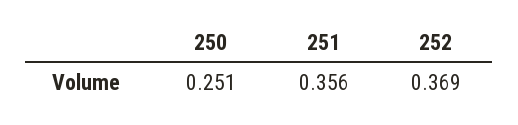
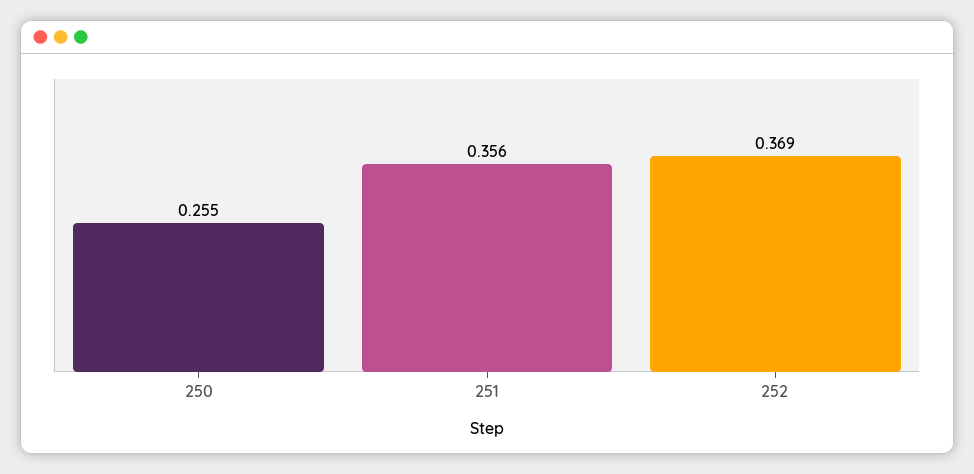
  {
-   "250": 0.251,
+   "250": 0.255,
    "251": 0.356,
    "252": 0.369
  }

